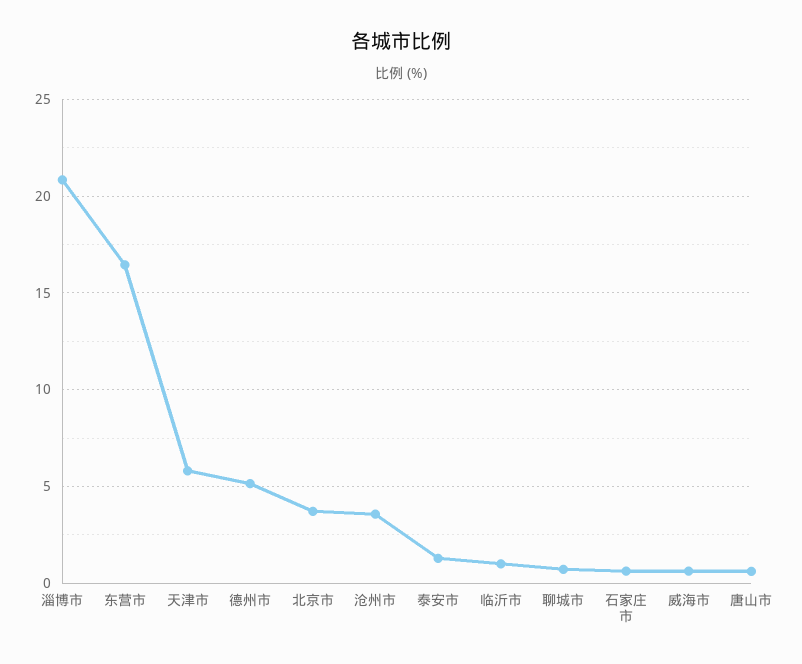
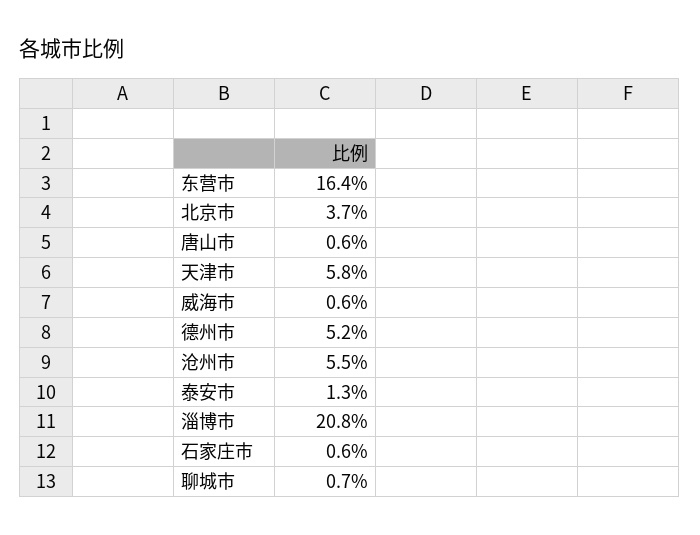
  {
    "淄博市": 20.8,
    "东营市": 16.4,
    "天津市": 5.8,
    "德州市": 5.2,
    "北京市": 3.7,
-   "沧州市": 3.5,
+   "沧州市": 5.5,
    "泰安市": 1.3,
-   "临沂市": 1,
    "聊城市": 0.7,
    "石家庄市": 0.6,
    "威海市": 0.6,
    "唐山市": 0.6
  }

